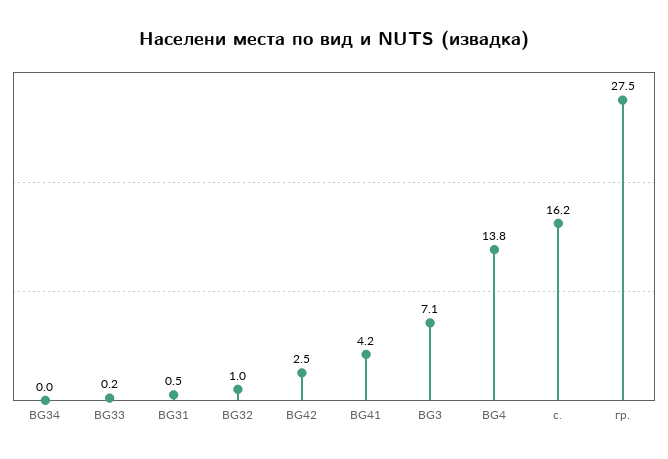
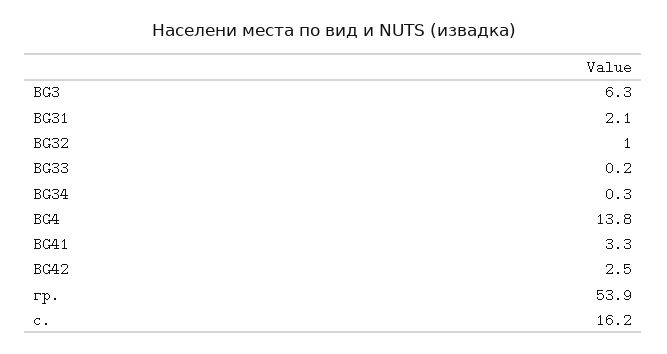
  {
-   "BG34": 0,
+   "BG34": 0.3,
    "BG33": 0.2,
-   "BG31": 0.5,
+   "BG31": 2.1,
    "BG32": 1,
    "BG42": 2.5,
-   "BG41": 4.2,
+   "BG41": 3.3,
-   "BG3": 7.1,
+   "BG3": 6.3,
    "BG4": 13.8,
    "с.": 16.2,
-   "гр.": 27.5
+   "гр.": 53.9
  }

